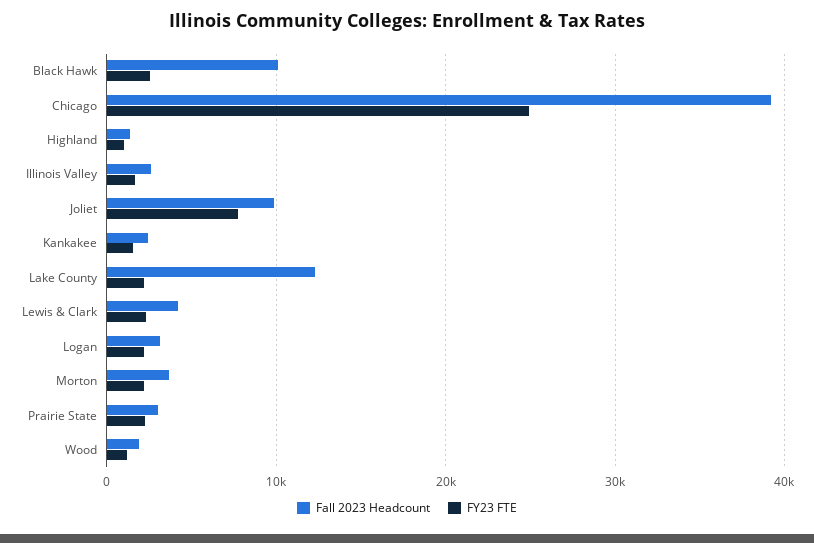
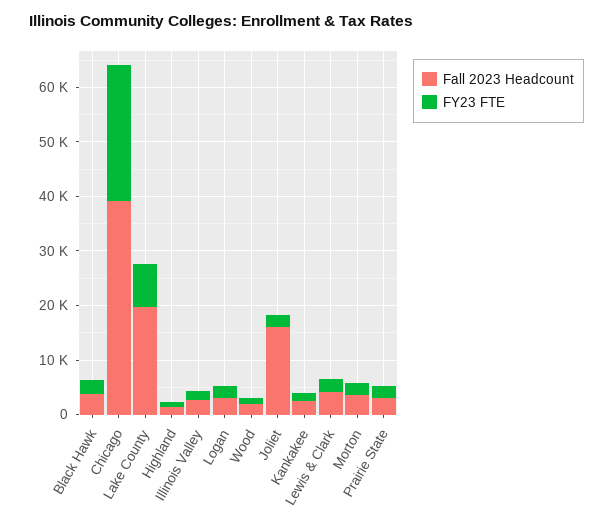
  {
    "Fall 2023 Headcount": {
-     "Black Hawk": 10000,
+     "Black Hawk": 4000,
      "Chicago": 39000,
      "Highland": 1000,
      "Illinois Valley": 3000,
-     "Joliet": 10000,
+     "Joliet": 16000,
      "Kankakee": 2000,
-     "Lake County": 12000,
+     "Lake County": 20000,
      "Lewis & Clark": 4000,
      "Logan": 3000,
      "Morton": 4000,
      "Prairie State": 3000,
      "Wood": 2000
    },
    "FY23 FTE": {
      "Black Hawk": 3000,
      "Chicago": 25000,
      "Highland": 1000,
      "Illinois Valley": 2000,
-     "Joliet": 8000,
+     "Joliet": 2000,
      "Kankakee": 2000,
-     "Lake County": 2000,
+     "Lake County": 8000,
      "Lewis & Clark": 2000,
      "Logan": 2000,
      "Morton": 2000,
      "Prairie State": 2000,
      "Wood": 1000
    }
  }

